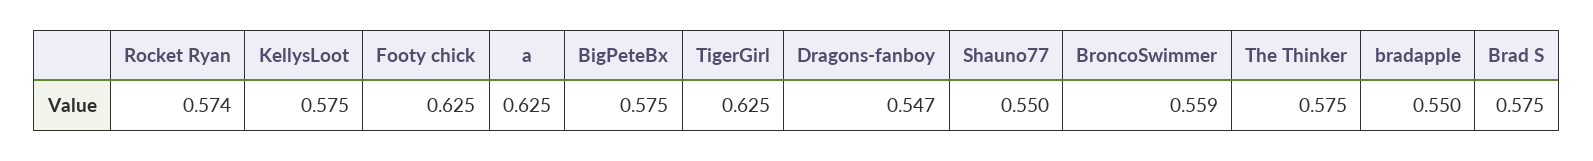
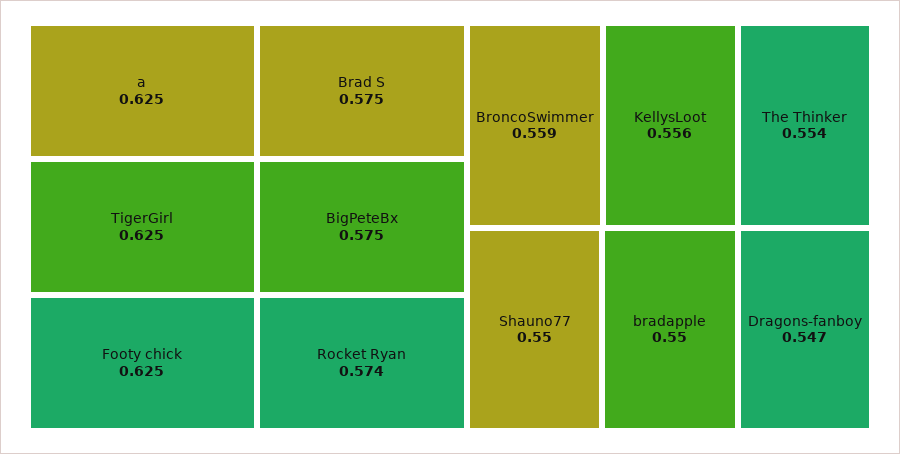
  {
    "Rocket Ryan": 0.574,
-   "KellysLoot": 0.575,
+   "KellysLoot": 0.556,
    "Footy chick": 0.625,
    "a": 0.625,
    "BigPeteBx": 0.575,
    "TigerGirl": 0.625,
    "Dragons-fanboy": 0.547,
    "Shauno77": 0.55,
    "BroncoSwimmer": 0.559,
-   "The Thinker": 0.575,
+   "The Thinker": 0.554,
    "bradapple": 0.55,
    "Brad S": 0.575
  }

